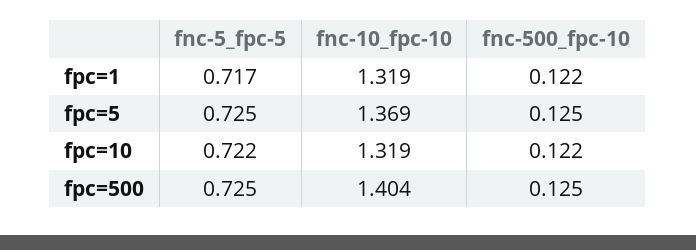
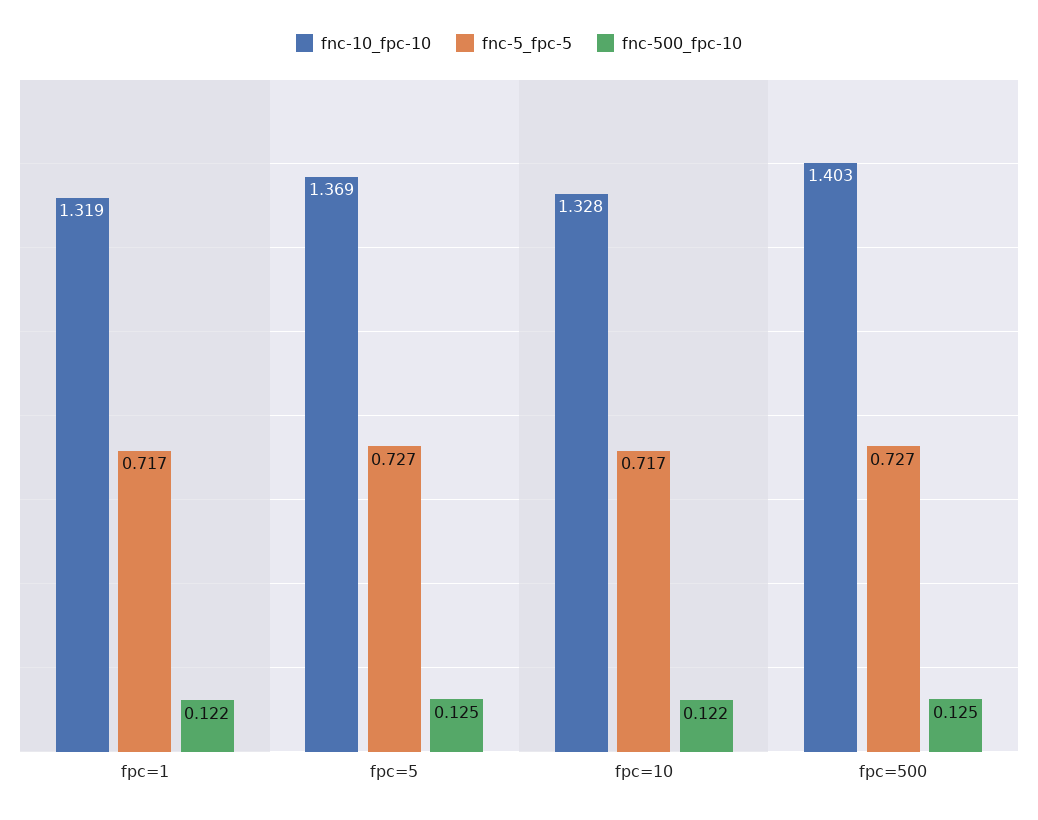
  {
    "fnc-5_fpc-5": {
      "fpc=1": 0.717,
-     "fpc=5": 0.725,
+     "fpc=5": 0.727,
-     "fpc=10": 0.722,
+     "fpc=10": 0.717,
-     "fpc=500": 0.725
+     "fpc=500": 0.727
    },
    "fnc-10_fpc-10": {
      "fpc=1": 1.319,
      "fpc=5": 1.369,
-     "fpc=10": 1.319,
+     "fpc=10": 1.328,
-     "fpc=500": 1.404
+     "fpc=500": 1.403
    },
    "fnc-500_fpc-10": {
      "fpc=1": 0.122,
      "fpc=5": 0.125,
      "fpc=10": 0.122,
      "fpc=500": 0.125
    }
  }

